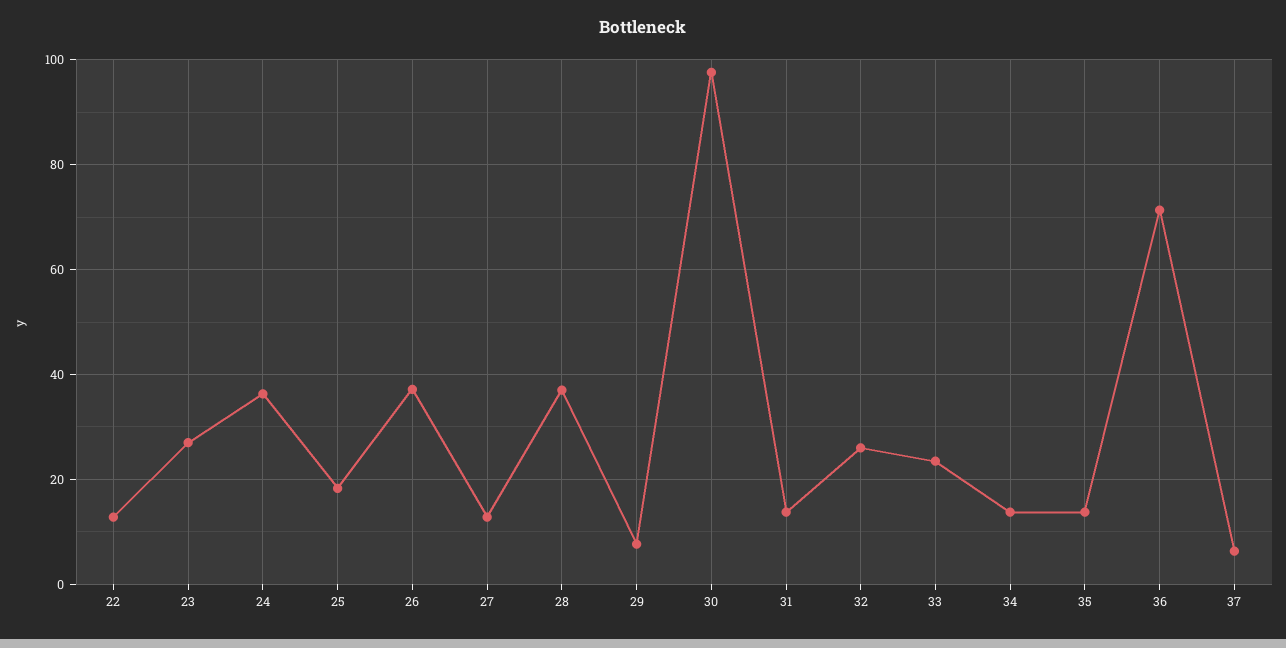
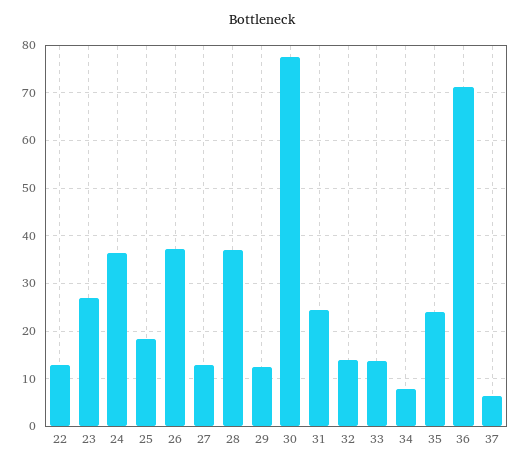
  {
    "22": 12,
    "23": 28,
    "24": 36,
    "25": 18,
    "26": 38,
    "27": 12,
    "28": 38,
-   "29": 8,
+   "29": 12,
-   "30": 98,
+   "30": 78,
-   "31": 14,
+   "31": 24,
-   "32": 26,
+   "32": 14,
-   "33": 24,
+   "33": 14,
-   "34": 14,
+   "34": 8,
-   "35": 14,
+   "35": 24,
    "36": 72,
    "37": 6
  }

